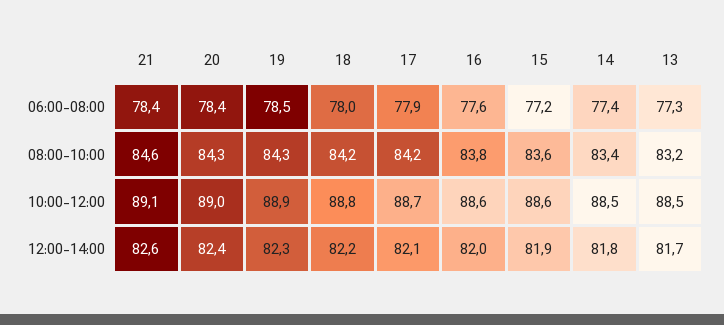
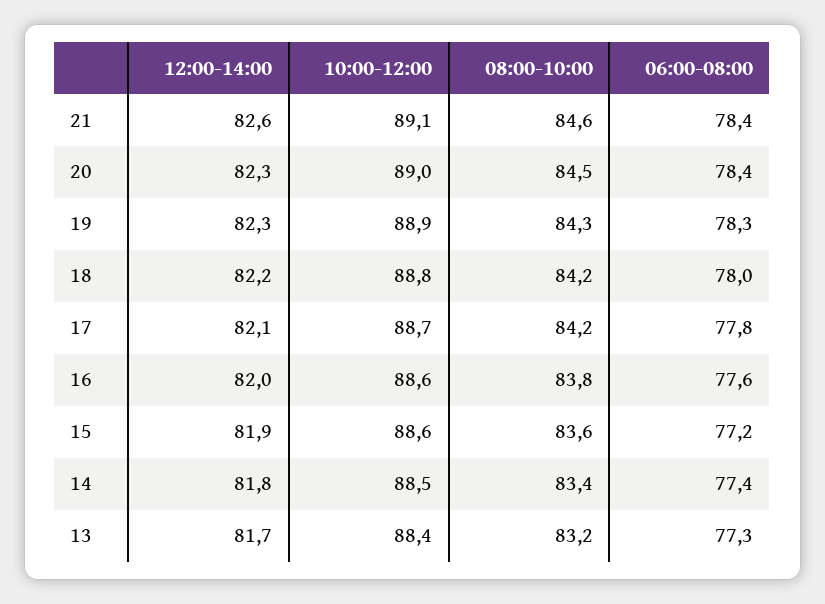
  {
    "21": {
      "06:00-08:00": 78.4,
      "08:00-10:00": 84.6,
      "10:00-12:00": 89.1,
      "12:00-14:00": 82.6
    },
    "20": {
      "06:00-08:00": 78.4,
-     "08:00-10:00": 84.3,
+     "08:00-10:00": 84.5,
      "10:00-12:00": 89,
-     "12:00-14:00": 82.4
+     "12:00-14:00": 82.3
    },
    "19": {
-     "06:00-08:00": 78.5,
+     "06:00-08:00": 78.3,
      "08:00-10:00": 84.3,
      "10:00-12:00": 88.9,
      "12:00-14:00": 82.3
    },
    "18": {
      "06:00-08:00": 78,
      "08:00-10:00": 84.2,
      "10:00-12:00": 88.8,
      "12:00-14:00": 82.2
    },
    "17": {
-     "06:00-08:00": 77.9,
+     "06:00-08:00": 77.8,
      "08:00-10:00": 84.2,
      "10:00-12:00": 88.7,
      "12:00-14:00": 82.1
    },
    "16": {
      "06:00-08:00": 77.6,
      "08:00-10:00": 83.8,
      "10:00-12:00": 88.6,
      "12:00-14:00": 82
    },
    "15": {
      "06:00-08:00": 77.2,
      "08:00-10:00": 83.6,
      "10:00-12:00": 88.6,
      "12:00-14:00": 81.9
    },
    "14": {
      "06:00-08:00": 77.4,
      "08:00-10:00": 83.4,
      "10:00-12:00": 88.5,
      "12:00-14:00": 81.8
    },
    "13": {
      "06:00-08:00": 77.3,
      "08:00-10:00": 83.2,
-     "10:00-12:00": 88.5,
+     "10:00-12:00": 88.4,
      "12:00-14:00": 81.7
    }
  }

